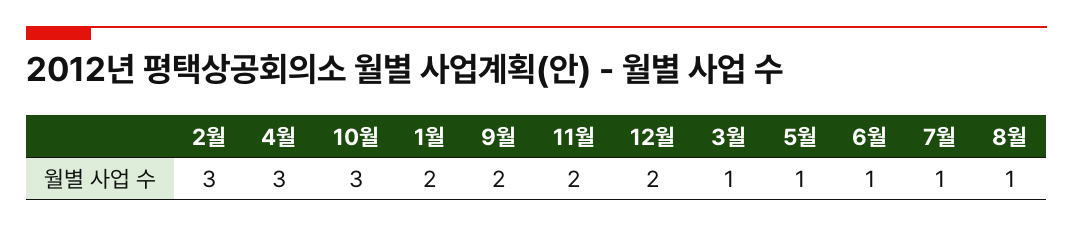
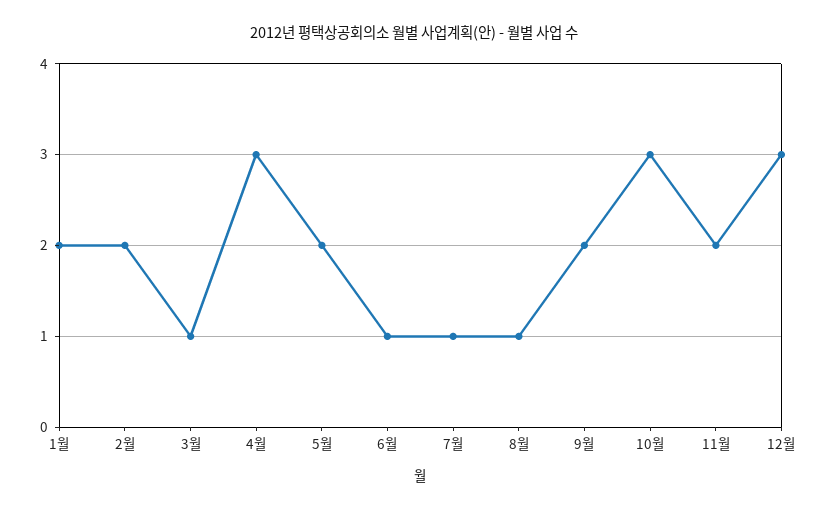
  {
-   "2월": 3,
+   "2월": 2,
    "4월": 3,
    "10월": 3,
    "1월": 2,
    "9월": 2,
    "11월": 2,
-   "12월": 2,
+   "12월": 3,
    "3월": 1,
-   "5월": 1,
+   "5월": 2,
    "6월": 1,
    "7월": 1,
    "8월": 1
  }

